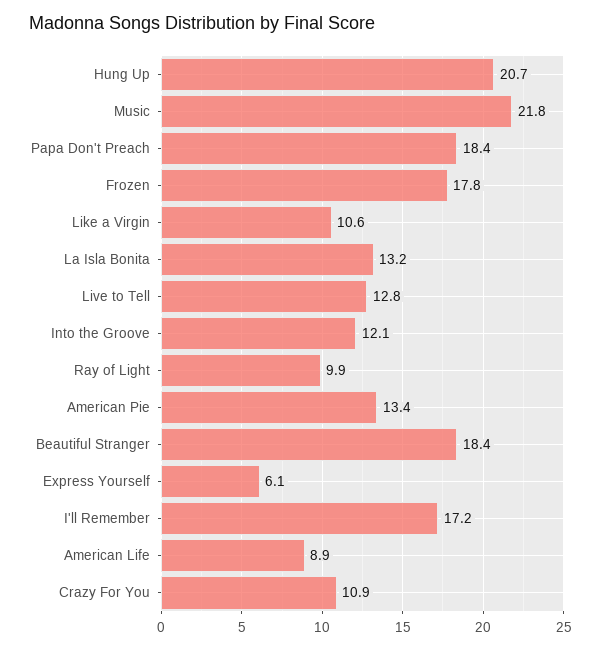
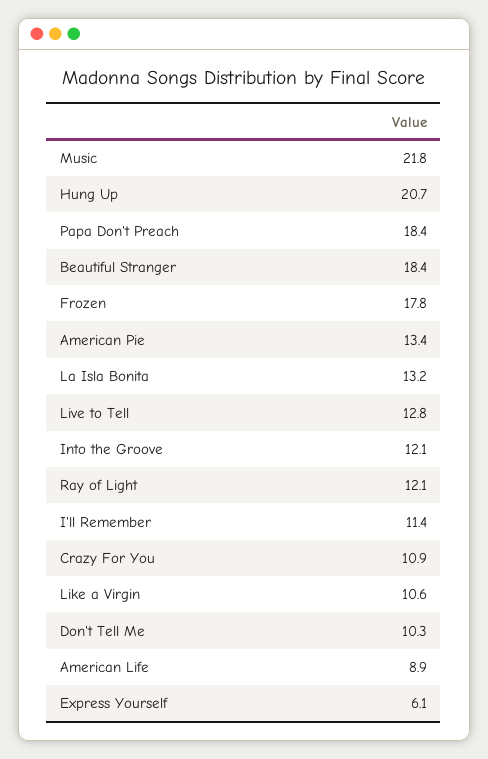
  {
    "Hung Up": 20.7,
    "Music": 21.8,
    "Papa Don't Preach": 18.4,
    "Frozen": 17.8,
    "Like a Virgin": 10.6,
    "La Isla Bonita": 13.2,
    "Live to Tell": 12.8,
    "Into the Groove": 12.1,
-   "Ray of Light": 9.9,
+   "Ray of Light": 12.1,
    "American Pie": 13.4,
    "Beautiful Stranger": 18.4,
    "Express Yourself": 6.1,
-   "I'll Remember": 17.2,
+   "I'll Remember": 11.4,
    "American Life": 8.9,
-   "Crazy For You": 10.9
+   "Crazy For You": 10.9,
+   "Don't Tell Me": 10.3
  }

